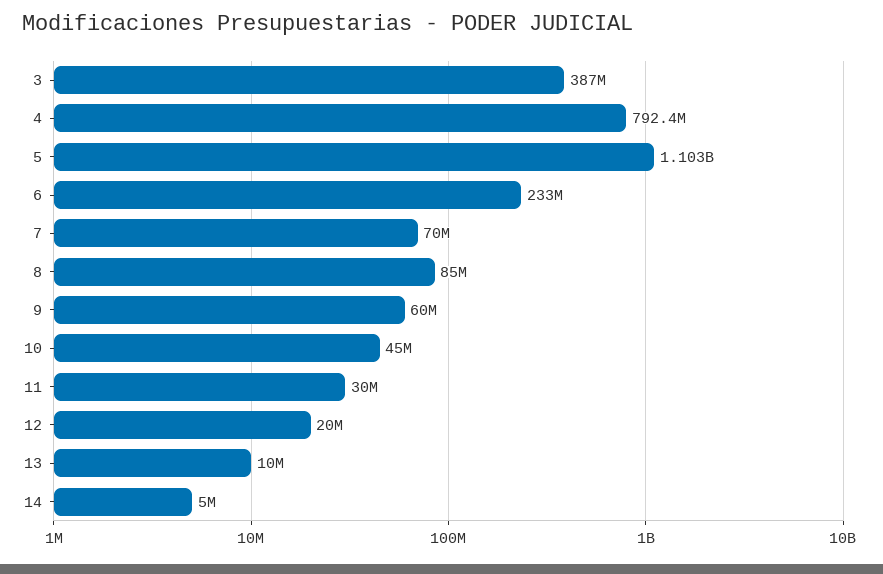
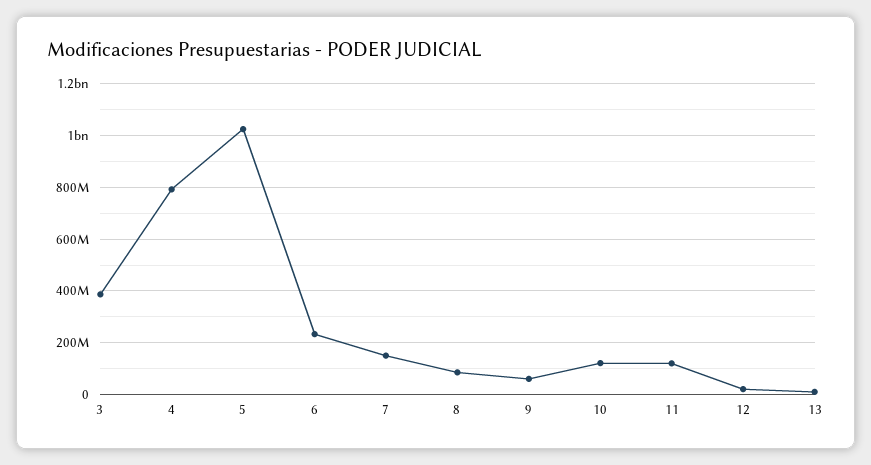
  {
    "3": 387000000,
    "4": 792400000,
-   "5": 1103000000,
+   "5": 1025000000,
    "6": 233000000,
-   "7": 70000000,
+   "7": 150000000,
    "8": 85000000,
    "9": 60000000,
-   "10": 45000000,
+   "10": 125000000,
-   "11": 30000000,
+   "11": 125000000,
    "12": 20000000,
-   "13": 10000000,
+   "13": 10000000
-   "14": 5000000
  }

